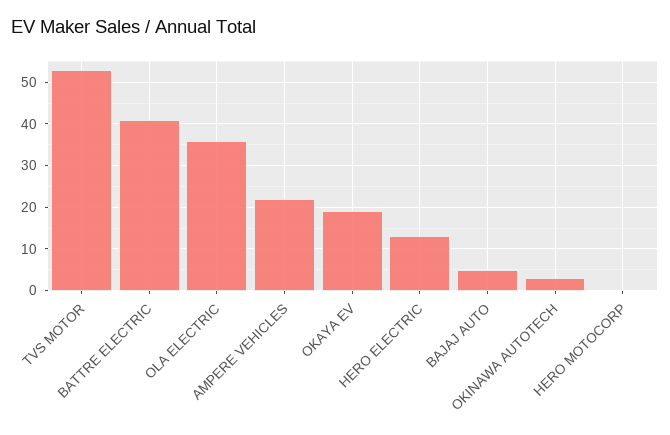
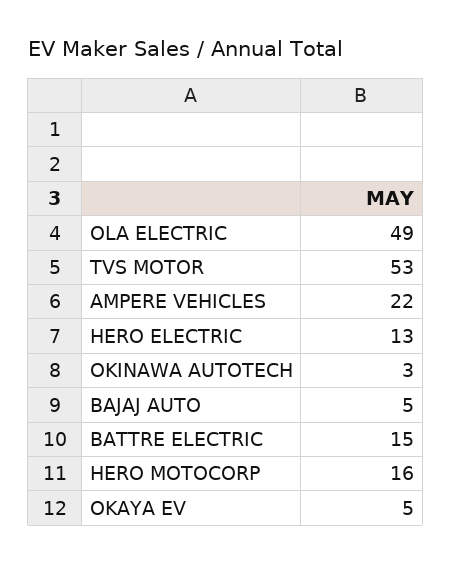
  {
    "TVS MOTOR": 53,
-   "BATTRE ELECTRIC": 40,
+   "BATTRE ELECTRIC": 15,
-   "OLA ELECTRIC": 35,
+   "OLA ELECTRIC": 49,
    "AMPERE VEHICLES": 22,
-   "OKAYA EV": 20,
+   "OKAYA EV": 5,
    "HERO ELECTRIC": 13,
    "BAJAJ AUTO": 5,
    "OKINAWA AUTOTECH": 3,
-   "HERO MOTOCORP": 0
+   "HERO MOTOCORP": 16
  }

